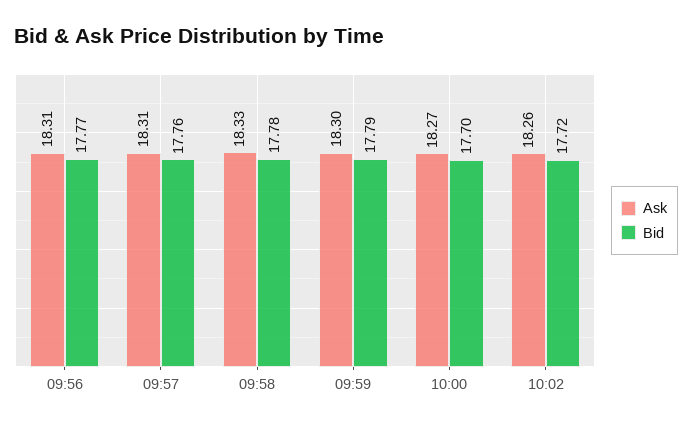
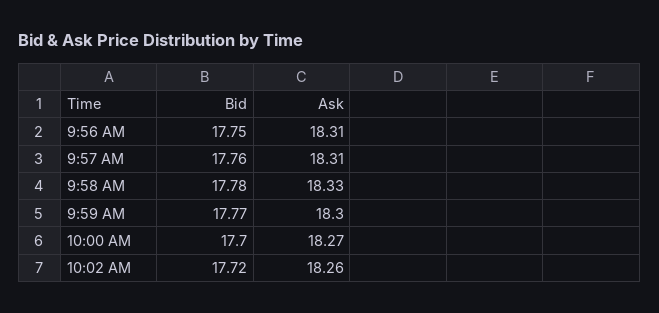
  {
    "Ask": {
      "09:56": 18.31,
      "09:57": 18.31,
      "09:58": 18.33,
      "09:59": 18.3,
      "10:00": 18.27,
      "10:02": 18.26
    },
    "Bid": {
-     "09:56": 17.77,
+     "09:56": 17.75,
      "09:57": 17.76,
      "09:58": 17.78,
-     "09:59": 17.79,
+     "09:59": 17.77,
      "10:00": 17.7,
      "10:02": 17.72
    }
  }

